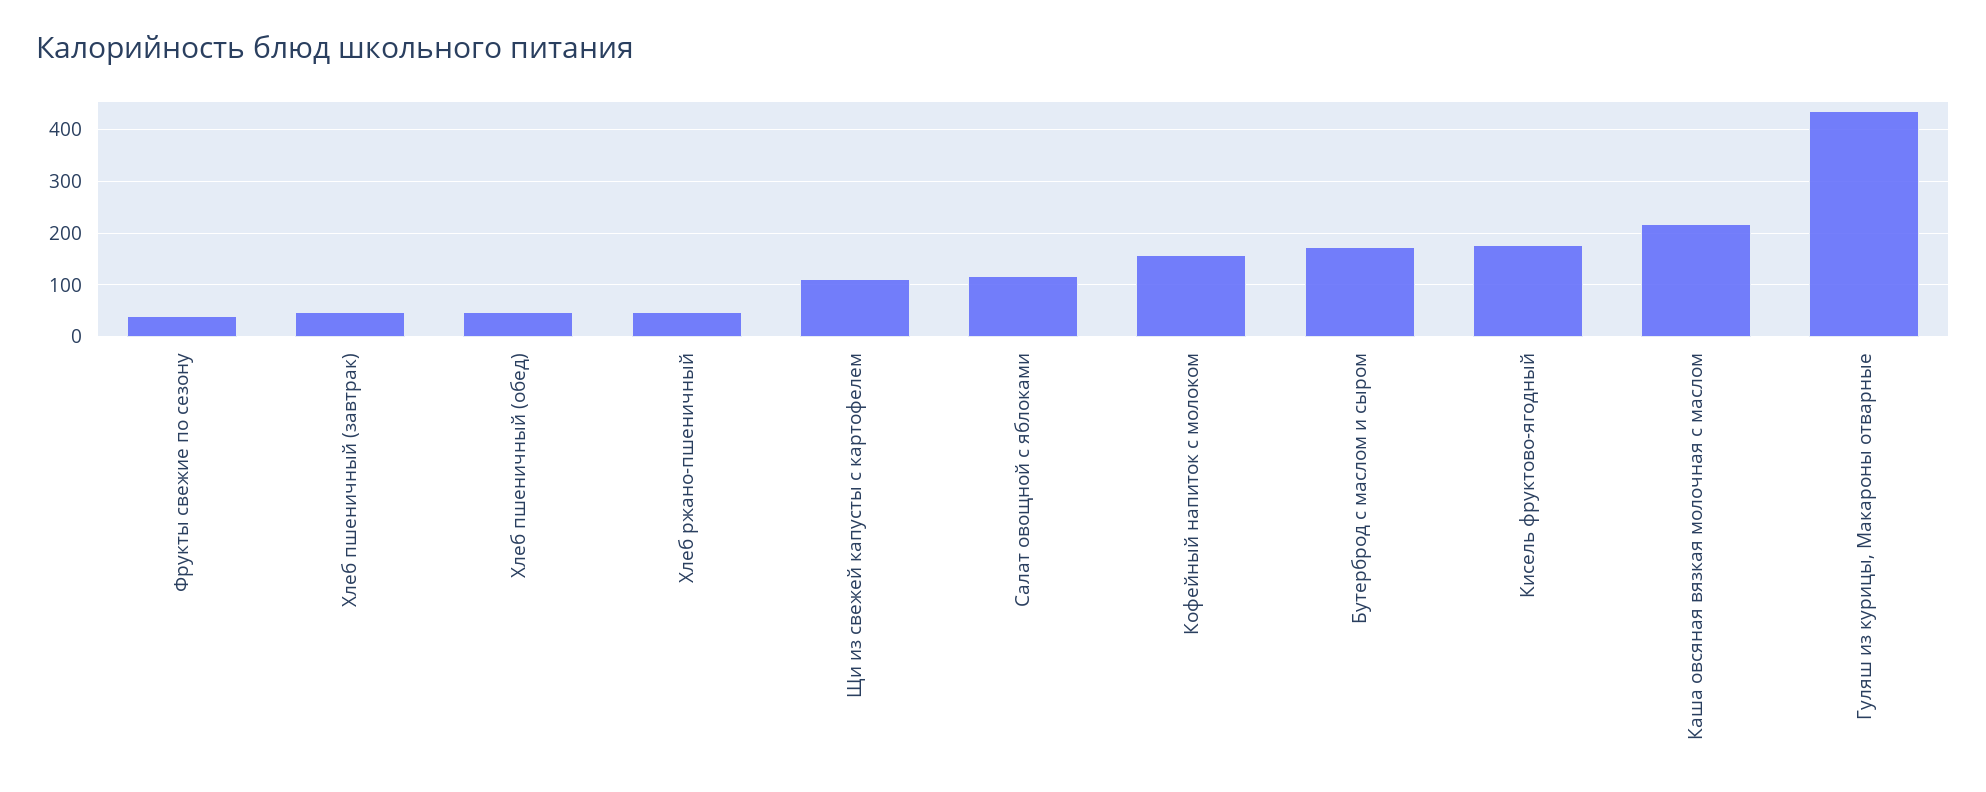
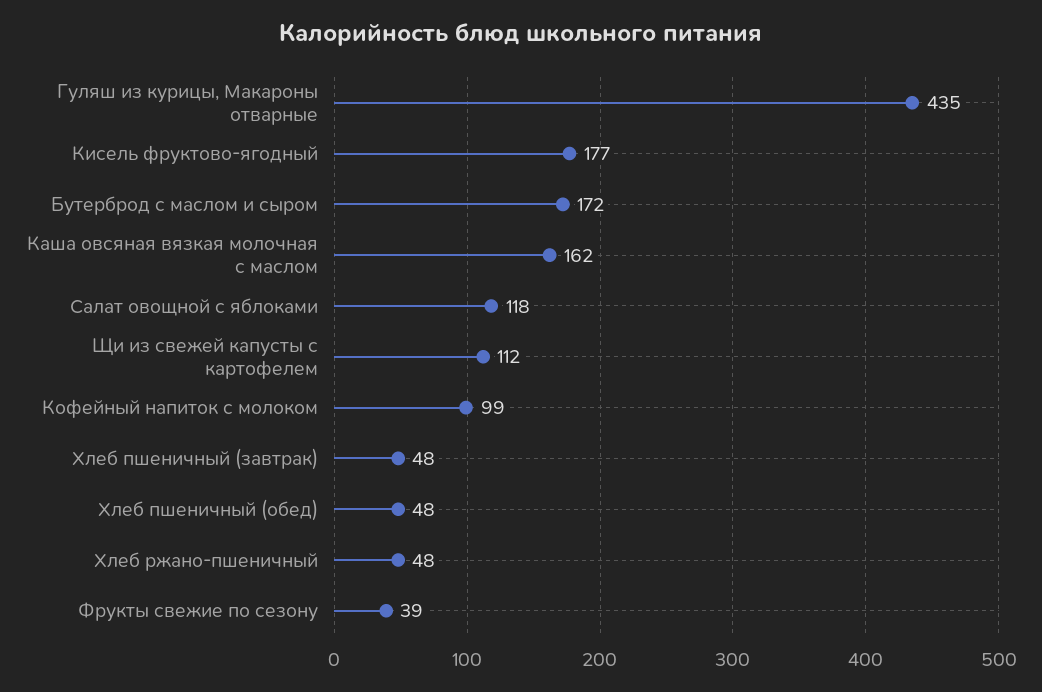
  {
    "Фрукты свежие по сезону": 39,
    "Хлеб пшеничный (завтрак)": 48,
    "Хлеб пшеничный (обед)": 48,
    "Хлеб ржано-пшеничный": 48,
    "Щи из свежей капусты с картофелем": 112,
    "Салат овощной с яблоками": 118,
-   "Кофейный напиток с молоком": 160,
+   "Кофейный напиток с молоком": 99,
    "Бутерброд с маслом и сыром": 172,
    "Кисель фруктово-ягодный": 177,
-   "Каша овсяная вязкая молочная с маслом": 220,
+   "Каша овсяная вязкая молочная с маслом": 162,
    "Гуляш из курицы, Макароны отварные": 435
  }

